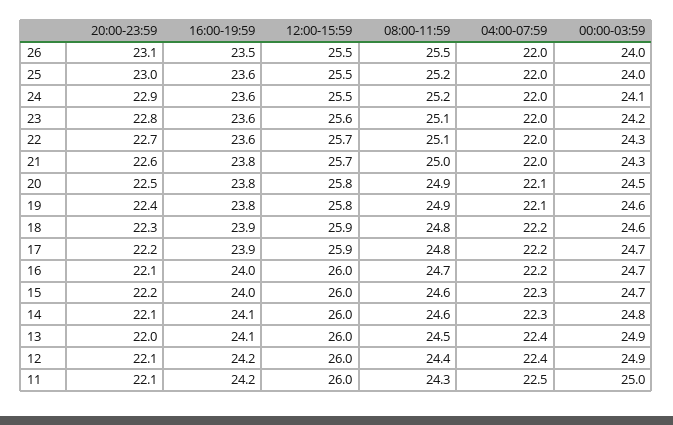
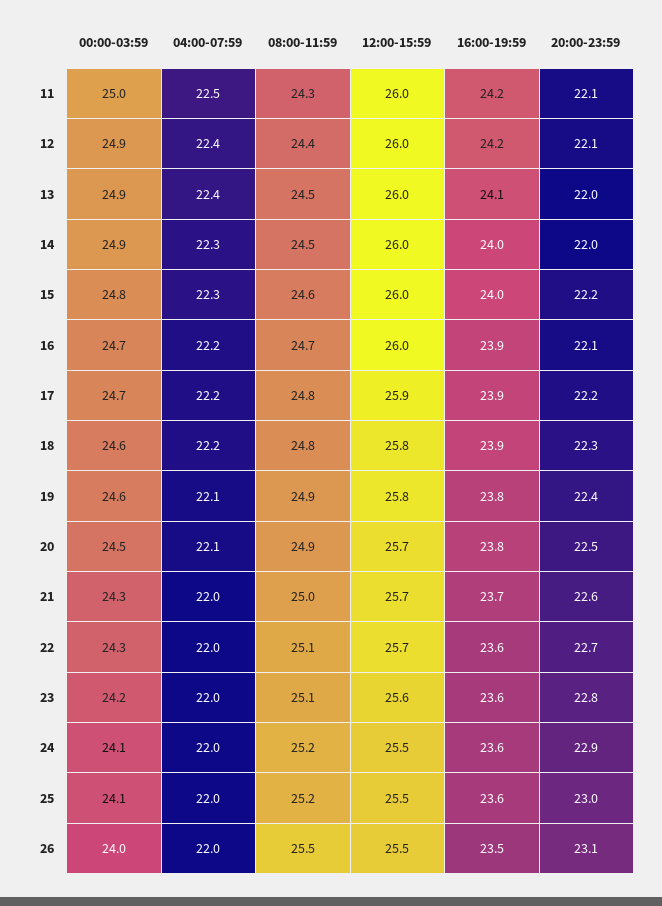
  {
    "20:00-23:59": {
      "26": 23.1,
      "25": 23,
      "24": 22.9,
      "23": 22.8,
      "22": 22.7,
      "21": 22.6,
      "20": 22.5,
      "19": 22.4,
      "18": 22.3,
      "17": 22.2,
      "16": 22.1,
      "15": 22.2,
-     "14": 22.1,
+     "14": 22,
      "13": 22,
      "12": 22.1,
      "11": 22.1
    },
    "16:00-19:59": {
      "26": 23.5,
      "25": 23.6,
      "24": 23.6,
      "23": 23.6,
      "22": 23.6,
-     "21": 23.8,
+     "21": 23.7,
      "20": 23.8,
      "19": 23.8,
      "18": 23.9,
      "17": 23.9,
-     "16": 24,
+     "16": 23.9,
      "15": 24,
-     "14": 24.1,
+     "14": 24,
      "13": 24.1,
      "12": 24.2,
      "11": 24.2
    },
    "12:00-15:59": {
      "26": 25.5,
      "25": 25.5,
      "24": 25.5,
      "23": 25.6,
      "22": 25.7,
      "21": 25.7,
-     "20": 25.8,
+     "20": 25.7,
      "19": 25.8,
-     "18": 25.9,
+     "18": 25.8,
      "17": 25.9,
      "16": 26,
      "15": 26,
      "14": 26,
      "13": 26,
      "12": 26,
      "11": 26
    },
    "08:00-11:59": {
      "26": 25.5,
      "25": 25.2,
      "24": 25.2,
      "23": 25.1,
      "22": 25.1,
      "21": 25,
      "20": 24.9,
      "19": 24.9,
      "18": 24.8,
      "17": 24.8,
      "16": 24.7,
      "15": 24.6,
-     "14": 24.6,
+     "14": 24.5,
      "13": 24.5,
      "12": 24.4,
      "11": 24.3
    },
    "04:00-07:59": {
      "26": 22,
      "25": 22,
      "24": 22,
      "23": 22,
      "22": 22,
      "21": 22,
      "20": 22.1,
      "19": 22.1,
      "18": 22.2,
      "17": 22.2,
      "16": 22.2,
      "15": 22.3,
      "14": 22.3,
      "13": 22.4,
      "12": 22.4,
      "11": 22.5
    },
    "00:00-03:59": {
      "26": 24,
-     "25": 24,
+     "25": 24.1,
      "24": 24.1,
      "23": 24.2,
      "22": 24.3,
      "21": 24.3,
      "20": 24.5,
      "19": 24.6,
      "18": 24.6,
      "17": 24.7,
      "16": 24.7,
-     "15": 24.7,
+     "15": 24.8,
-     "14": 24.8,
+     "14": 24.9,
      "13": 24.9,
      "12": 24.9,
      "11": 25
    }
  }

